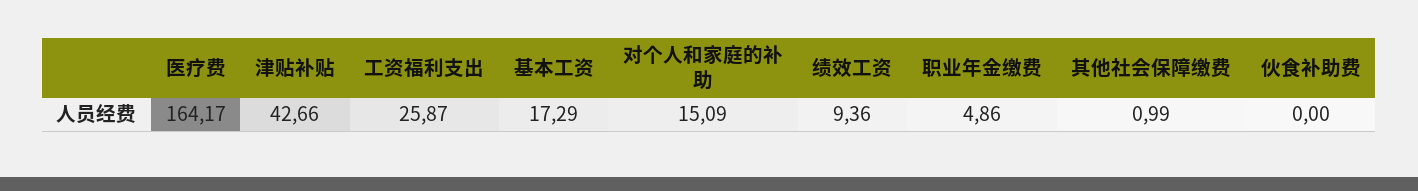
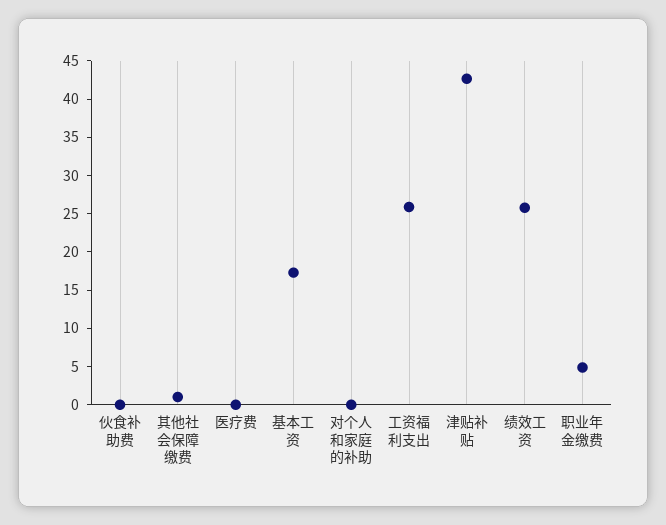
  {
-   "医疗费": 164.17,
+   "医疗费": 0,
    "津贴补贴": 42.66,
    "工资福利支出": 25.87,
    "基本工资": 17.29,
-   "对个人和家庭的补助": 15.09,
+   "对个人和家庭的补助": 0,
-   "绩效工资": 9.36,
+   "绩效工资": 25,
    "职业年金缴费": 4.86,
    "其他社会保障缴费": 0.99,
    "伙食补助费": 0
  }

